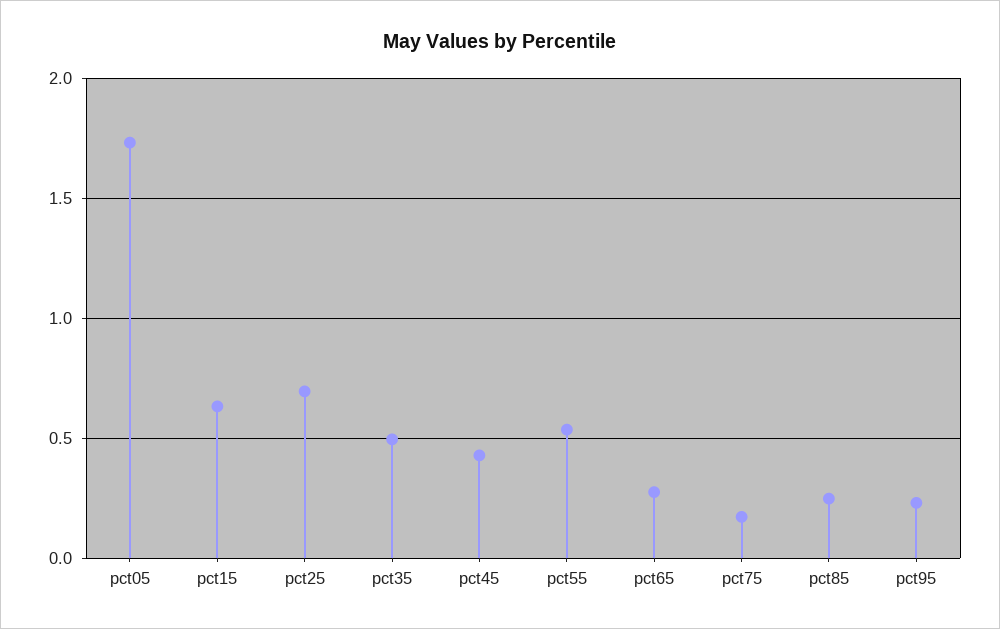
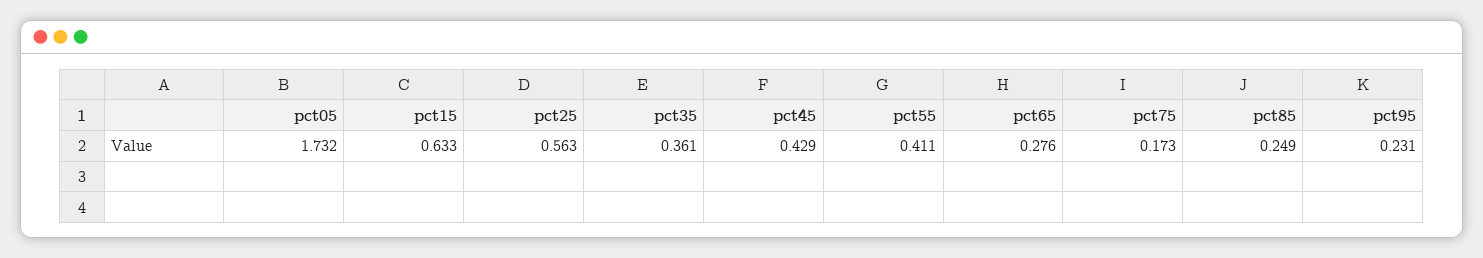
  {
    "pct05": 1.732,
    "pct15": 0.633,
-   "pct25": 0.7,
+   "pct25": 0.563,
-   "pct35": 0.5,
+   "pct35": 0.361,
    "pct45": 0.429,
-   "pct55": 0.55,
+   "pct55": 0.411,
    "pct65": 0.276,
    "pct75": 0.173,
    "pct85": 0.249,
    "pct95": 0.231
  }

